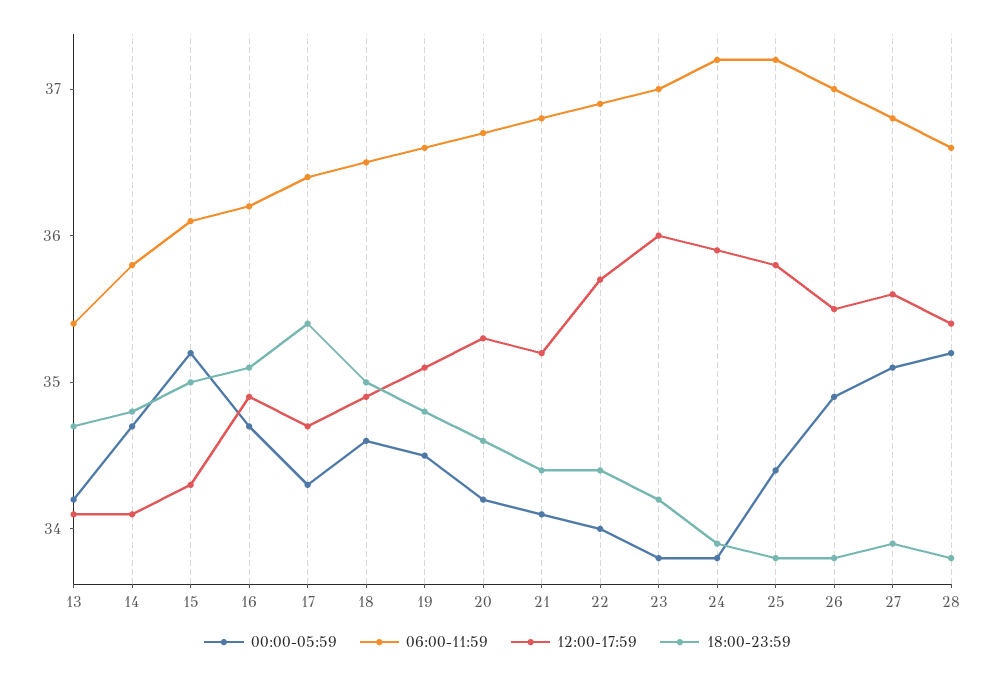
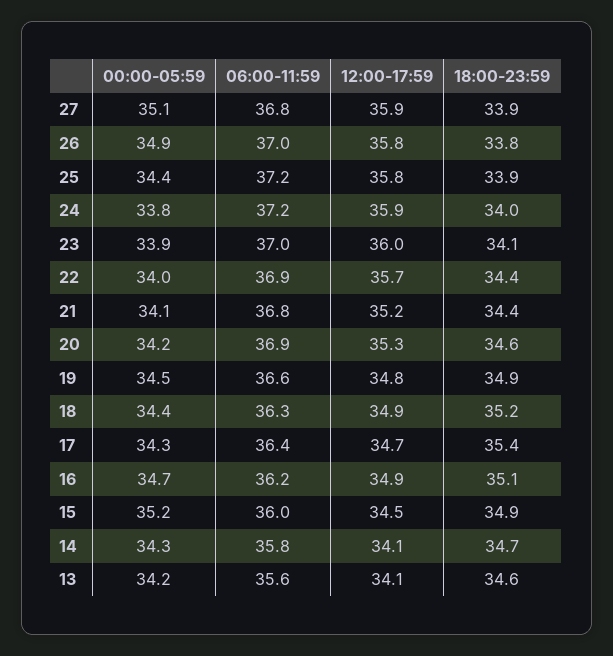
  {
    "00:00-05:59": {
      "13": 34.2,
-     "14": 34.7,
+     "14": 34.3,
      "15": 35.2,
      "16": 34.7,
      "17": 34.3,
-     "18": 34.6,
+     "18": 34.4,
      "19": 34.5,
      "20": 34.2,
      "21": 34.1,
      "22": 34,
-     "23": 33.8,
+     "23": 33.9,
      "24": 33.8,
      "25": 34.4,
      "26": 34.9,
-     "27": 35.1,
+     "27": 35.1
-     "28": 35.2
    },
    "06:00-11:59": {
-     "13": 35.4,
+     "13": 35.6,
      "14": 35.8,
-     "15": 36.1,
+     "15": 36,
      "16": 36.2,
      "17": 36.4,
-     "18": 36.5,
+     "18": 36.3,
      "19": 36.6,
-     "20": 36.7,
+     "20": 36.9,
      "21": 36.8,
      "22": 36.9,
      "23": 37,
      "24": 37.2,
      "25": 37.2,
      "26": 37,
-     "27": 36.8,
+     "27": 36.8
-     "28": 36.6
    },
    "12:00-17:59": {
      "13": 34.1,
      "14": 34.1,
-     "15": 34.3,
+     "15": 34.5,
      "16": 34.9,
      "17": 34.7,
      "18": 34.9,
-     "19": 35.1,
+     "19": 34.8,
      "20": 35.3,
      "21": 35.2,
      "22": 35.7,
      "23": 36,
      "24": 35.9,
      "25": 35.8,
-     "26": 35.5,
+     "26": 35.8,
-     "27": 35.6,
+     "27": 35.9
-     "28": 35.4
    },
    "18:00-23:59": {
-     "13": 34.7,
+     "13": 34.6,
-     "14": 34.8,
+     "14": 34.7,
-     "15": 35,
+     "15": 34.9,
      "16": 35.1,
      "17": 35.4,
-     "18": 35,
+     "18": 35.2,
-     "19": 34.8,
+     "19": 34.9,
      "20": 34.6,
      "21": 34.4,
      "22": 34.4,
-     "23": 34.2,
+     "23": 34.1,
-     "24": 33.9,
+     "24": 34,
-     "25": 33.8,
+     "25": 33.9,
      "26": 33.8,
-     "27": 33.9,
+     "27": 33.9
-     "28": 33.8
    }
  }

